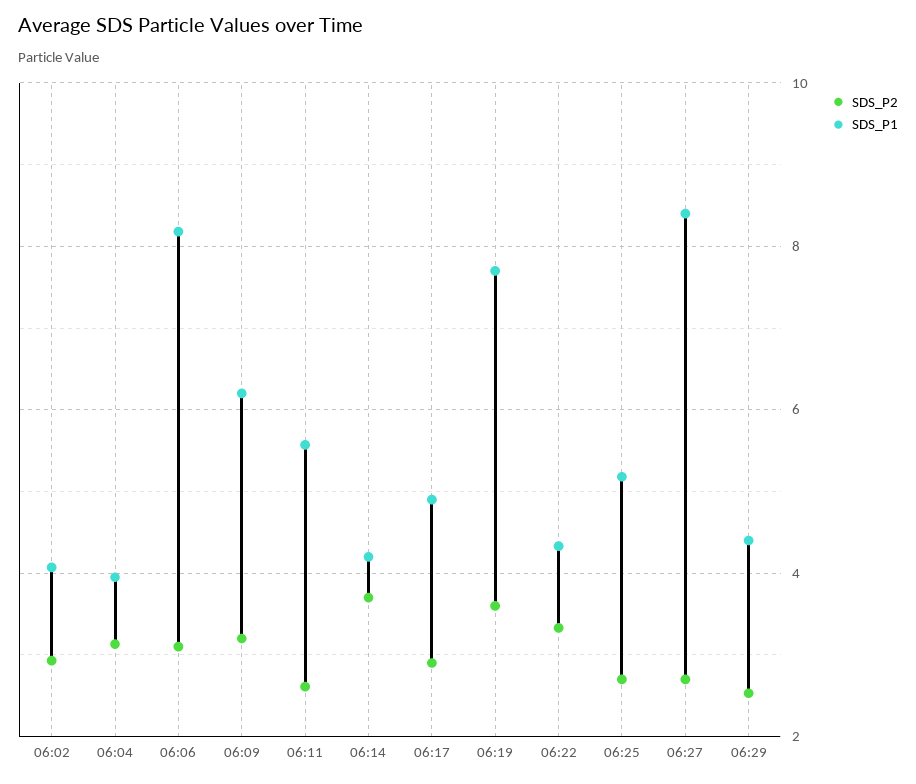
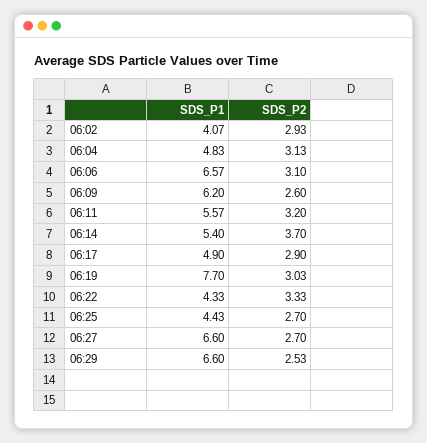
  {
    "SDS_P2": {
      "06:02": 2.93,
      "06:04": 3.13,
      "06:06": 3.1,
-     "06:09": 3.2,
+     "06:09": 2.6,
-     "06:11": 2.6,
+     "06:11": 3.2,
      "06:14": 3.7,
      "06:17": 2.9,
-     "06:19": 3.6,
+     "06:19": 3.03,
      "06:22": 3.33,
      "06:25": 2.7,
      "06:27": 2.7,
      "06:29": 2.53
    },
    "SDS_P1": {
      "06:02": 4.07,
-     "06:04": 4,
+     "06:04": 4.83,
-     "06:06": 8.2,
+     "06:06": 6.57,
      "06:09": 6.2,
      "06:11": 5.57,
-     "06:14": 4.2,
+     "06:14": 5.4,
      "06:17": 4.9,
      "06:19": 7.7,
      "06:22": 4.33,
-     "06:25": 5.2,
+     "06:25": 4.43,
-     "06:27": 8.4,
+     "06:27": 6.6,
-     "06:29": 4.4
+     "06:29": 6.6
    }
  }

